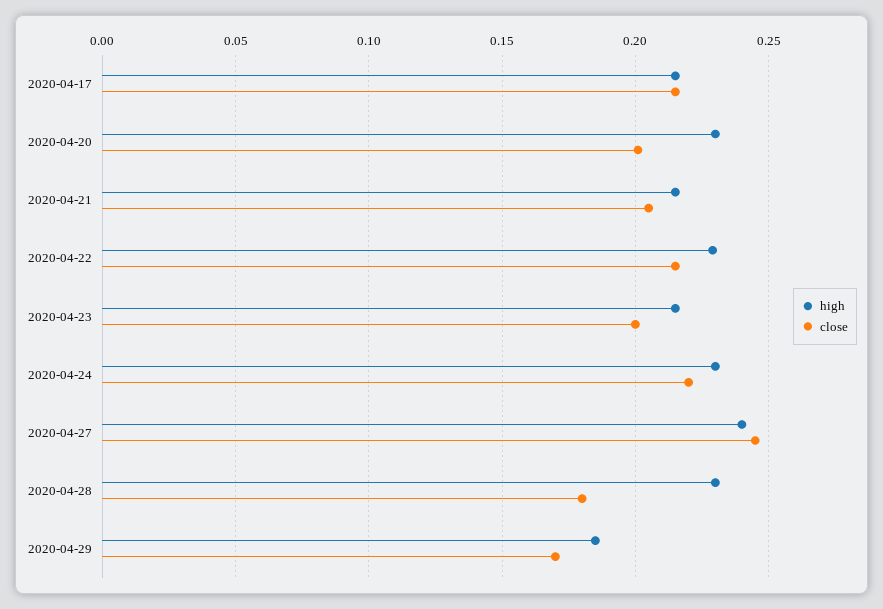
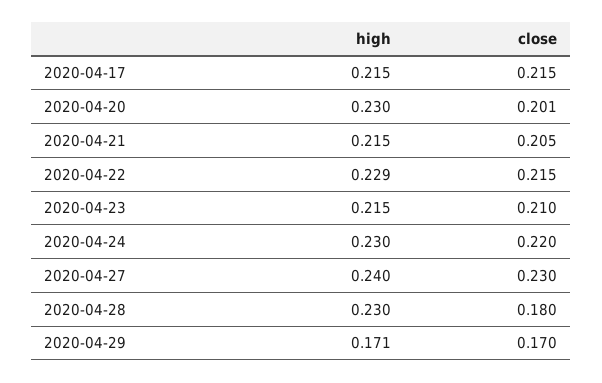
  {
    "high": {
      "2020-04-17": 0.215,
      "2020-04-20": 0.23,
      "2020-04-21": 0.215,
      "2020-04-22": 0.229,
      "2020-04-23": 0.215,
      "2020-04-24": 0.23,
      "2020-04-27": 0.24,
      "2020-04-28": 0.23,
-     "2020-04-29": 0.185
+     "2020-04-29": 0.171
    },
    "close": {
      "2020-04-17": 0.215,
      "2020-04-20": 0.201,
      "2020-04-21": 0.205,
      "2020-04-22": 0.215,
-     "2020-04-23": 0.2,
+     "2020-04-23": 0.21,
      "2020-04-24": 0.22,
-     "2020-04-27": 0.245,
+     "2020-04-27": 0.23,
      "2020-04-28": 0.18,
      "2020-04-29": 0.17
    }
  }

